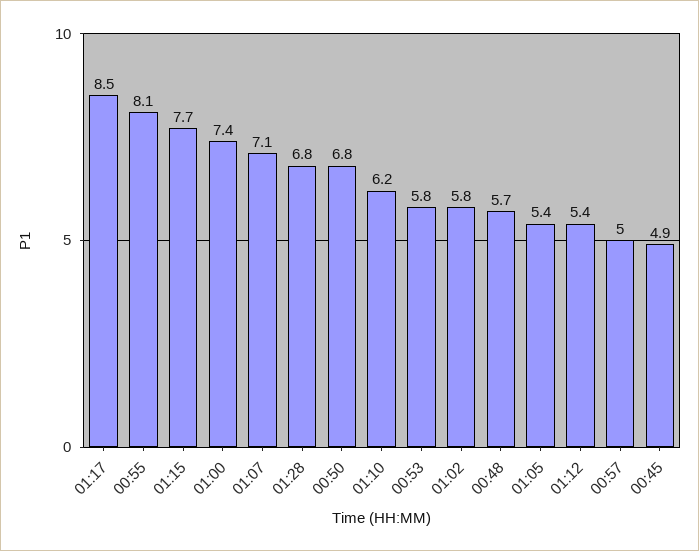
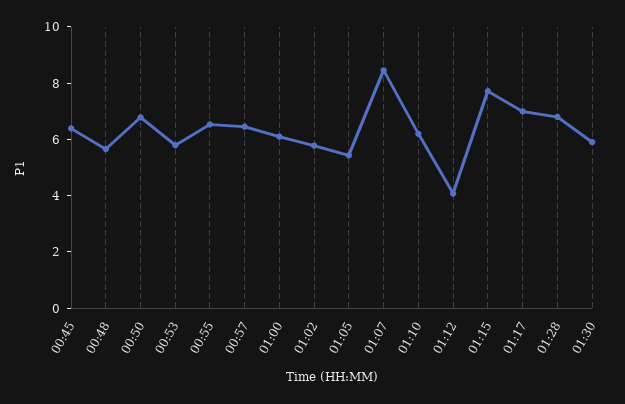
  {
-   "01:17": 8.5,
+   "01:17": 7,
-   "00:55": 8.1,
+   "00:55": 6.5,
    "01:15": 7.7,
-   "01:00": 7.4,
+   "01:00": 6,
-   "01:07": 7.1,
+   "01:07": 8.5,
    "01:28": 6.8,
    "00:50": 6.8,
    "01:10": 6.2,
    "00:53": 5.8,
    "01:02": 5.8,
    "00:48": 5.7,
    "01:05": 5.4,
-   "01:12": 5.4,
+   "01:12": 4,
-   "00:57": 5,
+   "00:57": 6.5,
-   "00:45": 4.9
+   "00:45": 6.5,
+   "01:30": 6
  }

